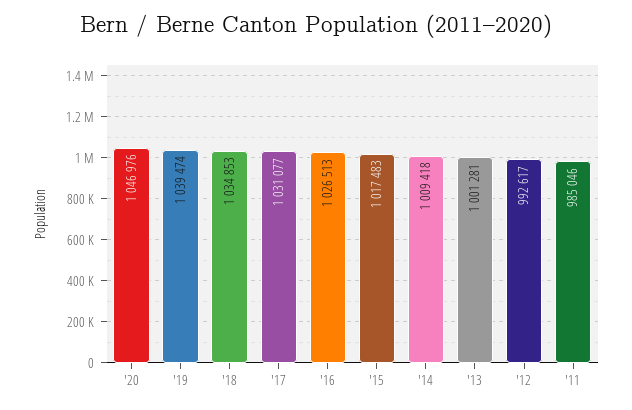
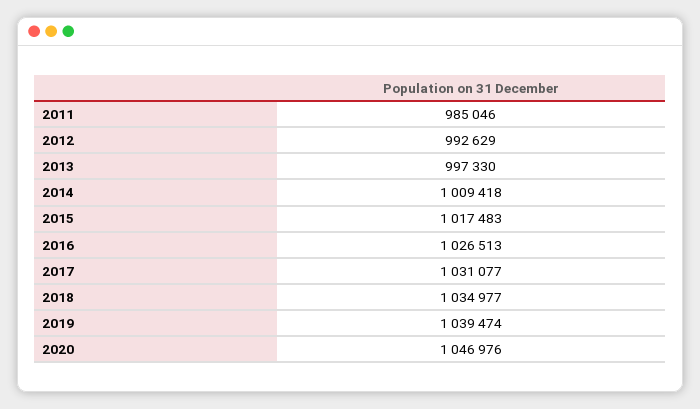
  {
    "'20": 1046976,
    "'19": 1039474,
-   "'18": 1034853,
+   "'18": 1034977,
    "'17": 1031077,
    "'16": 1026513,
    "'15": 1017483,
    "'14": 1009418,
-   "'13": 1001281,
+   "'13": 997330,
-   "'12": 992617,
+   "'12": 992629,
    "'11": 985046
  }

